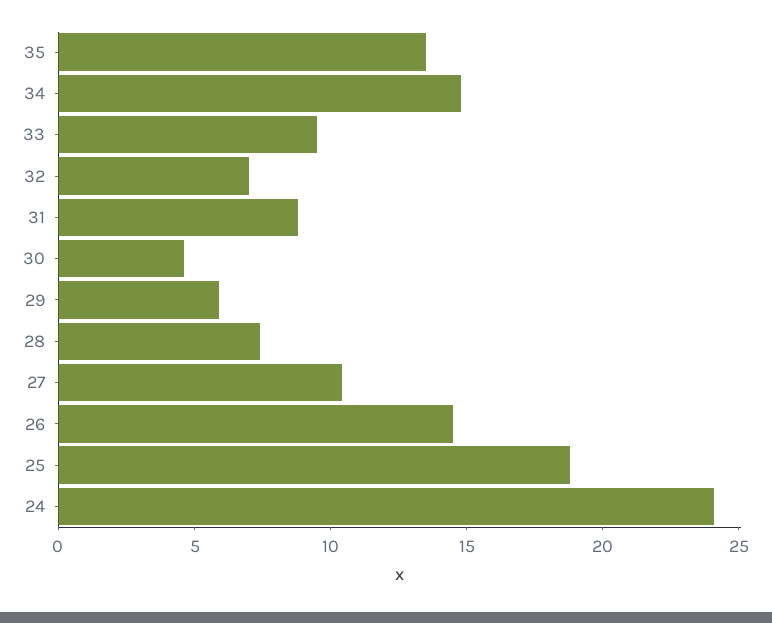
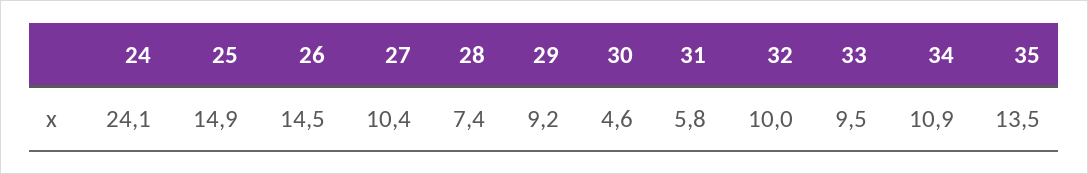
  {
    "35": 13.5,
-   "34": 15,
+   "34": 10.9,
    "33": 9.5,
-   "32": 7,
+   "32": 10,
-   "31": 9,
+   "31": 5.8,
    "30": 4.6,
-   "29": 6,
+   "29": 9.2,
    "28": 7.4,
    "27": 10.4,
    "26": 14.5,
-   "25": 19,
+   "25": 14.9,
    "24": 24.1
  }

